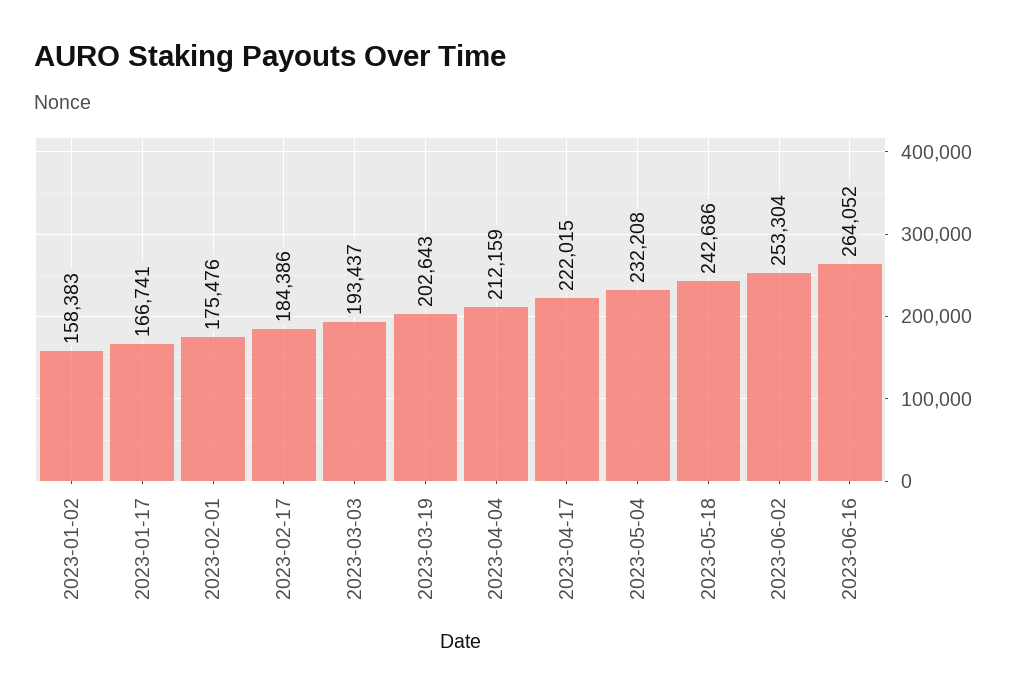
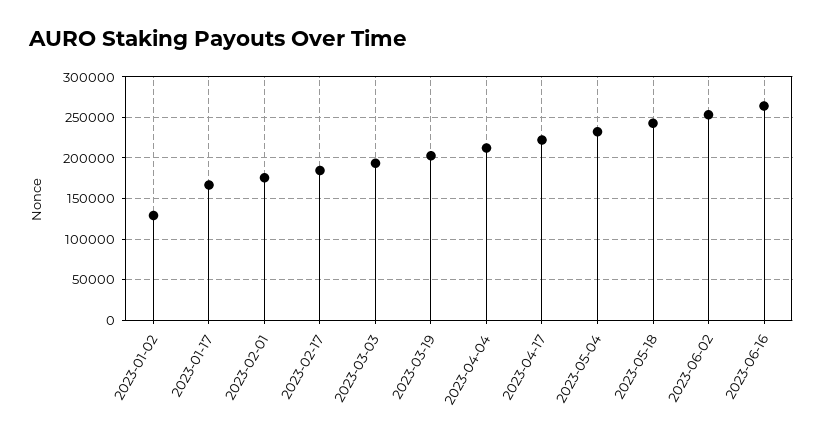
  {
-   "2023-01-02": 158383,
+   "2023-01-02": 130000,
    "2023-01-17": 166741,
    "2023-02-01": 175476,
    "2023-02-17": 184386,
    "2023-03-03": 193437,
    "2023-03-19": 202643,
    "2023-04-04": 212159,
    "2023-04-17": 222015,
    "2023-05-04": 232208,
    "2023-05-18": 242686,
    "2023-06-02": 253304,
    "2023-06-16": 264052
  }

